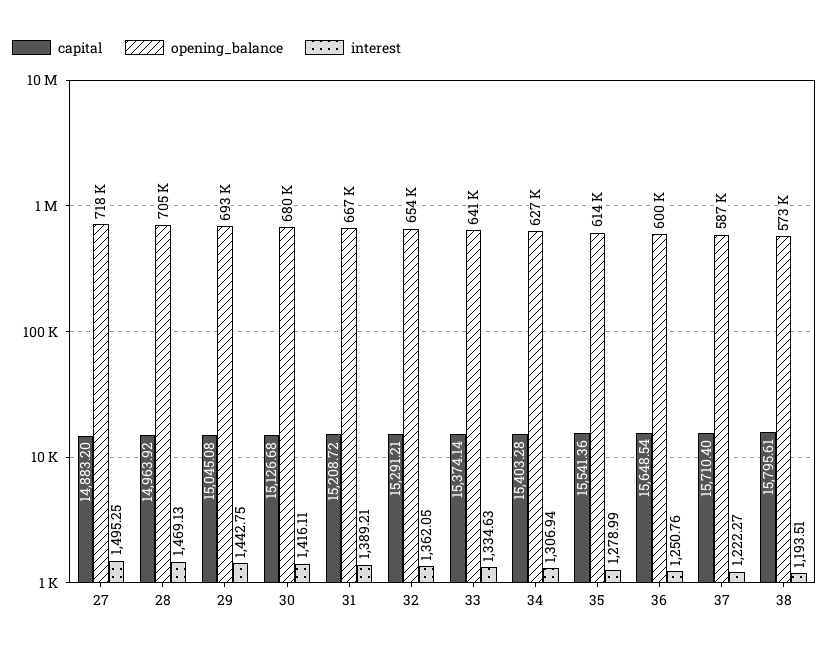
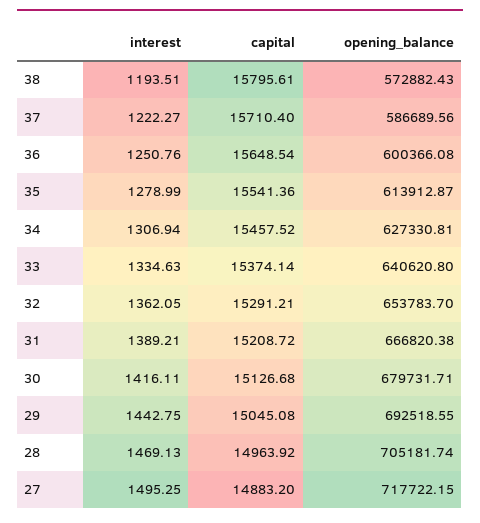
  {
    "capital": {
      "27": 14883.2,
      "28": 14963.92,
      "29": 15045.08,
      "30": 15126.68,
      "31": 15208.72,
      "32": 15291.21,
      "33": 15374.14,
-     "34": 15403.28,
+     "34": 15457.52,
      "35": 15541.36,
      "36": 15648.54,
      "37": 15710.4,
      "38": 15795.61
    },
    "opening_balance": {
      "27": 717722.15,
      "28": 705181.74,
      "29": 692518.55,
      "30": 679731.71,
      "31": 666820.38,
      "32": 653783.7,
      "33": 640620.8,
      "34": 627330.81,
      "35": 613912.87,
      "36": 600366.08,
      "37": 586689.56,
      "38": 572882.43
    },
    "interest": {
      "27": 1495.25,
      "28": 1469.13,
      "29": 1442.75,
      "30": 1416.11,
      "31": 1389.21,
      "32": 1362.05,
      "33": 1334.63,
      "34": 1306.94,
      "35": 1278.99,
      "36": 1250.76,
      "37": 1222.27,
      "38": 1193.51
    }
  }

